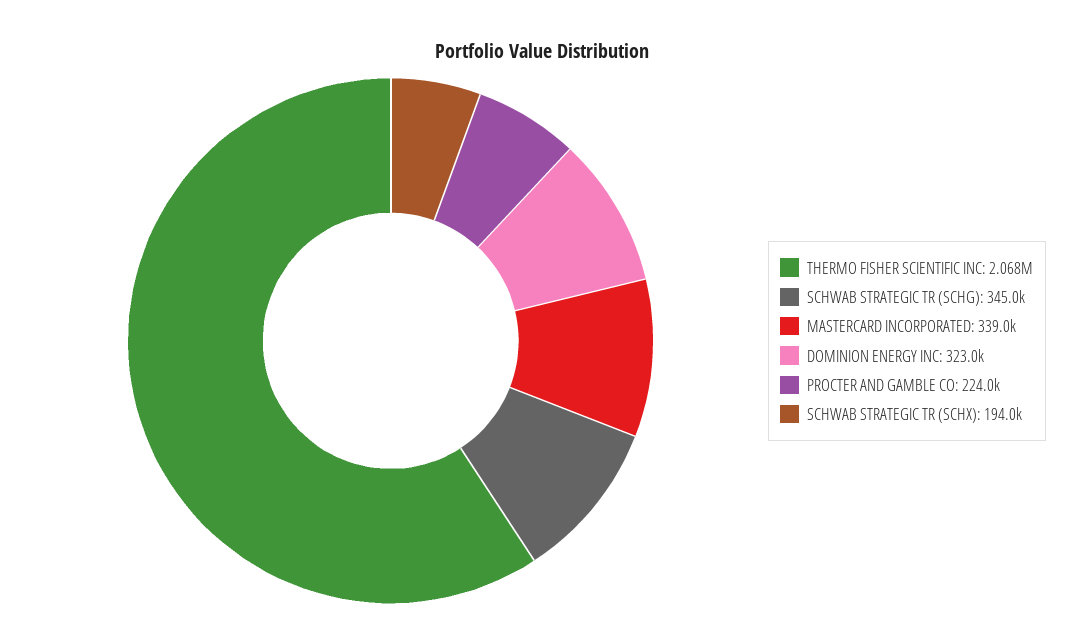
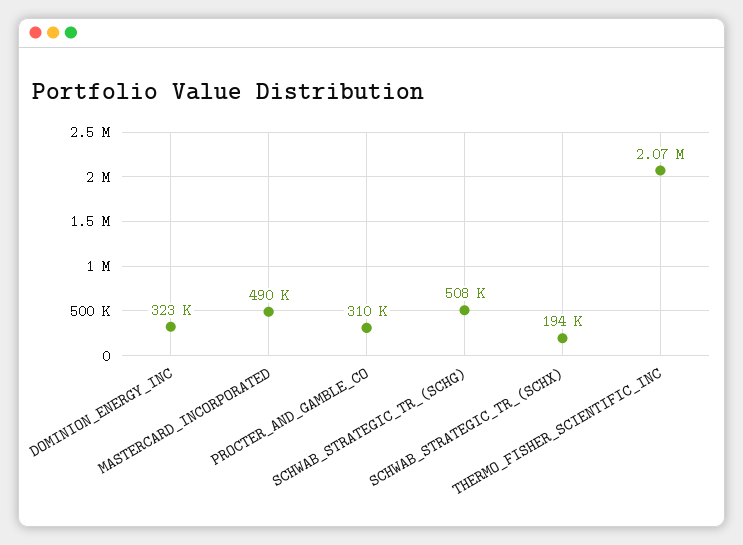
  {
    "THERMO FISHER SCIENTIFIC INC": 2068000,
-   "SCHWAB STRATEGIC TR (SCHG)": 345000,
+   "SCHWAB STRATEGIC TR (SCHG)": 508000,
-   "MASTERCARD INCORPORATED": 339000,
+   "MASTERCARD INCORPORATED": 490000,
    "DOMINION ENERGY INC": 323000,
-   "PROCTER AND GAMBLE CO": 224000,
+   "PROCTER AND GAMBLE CO": 310000,
    "SCHWAB STRATEGIC TR (SCHX)": 194000
  }

